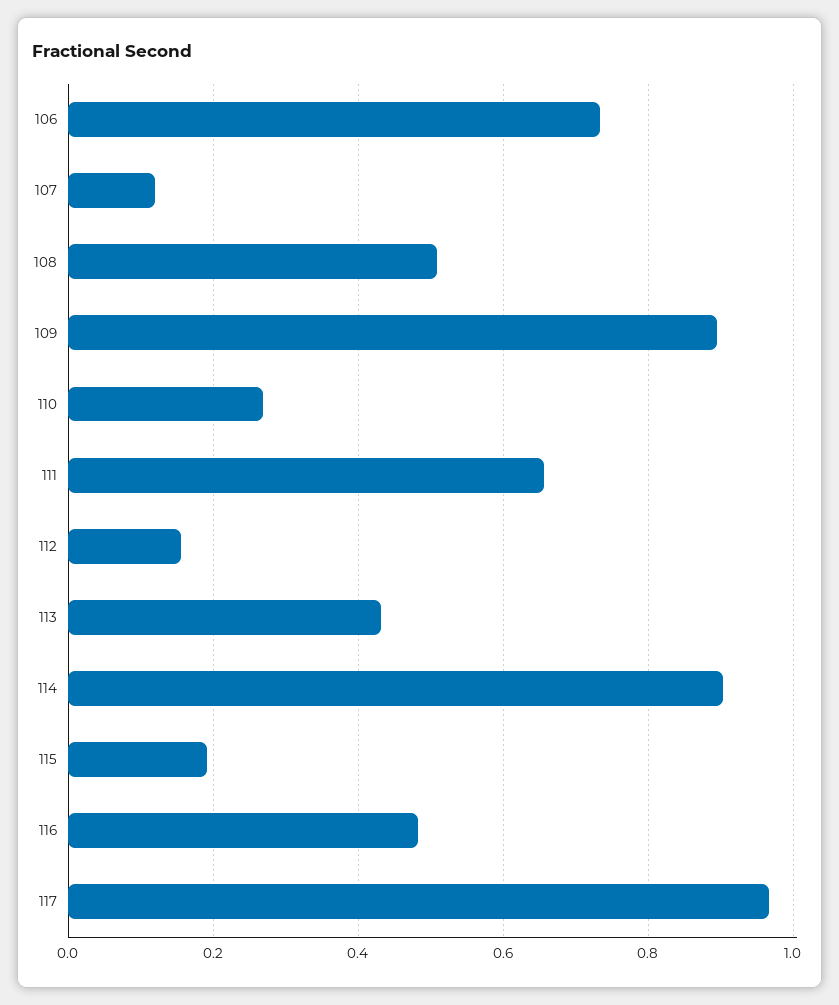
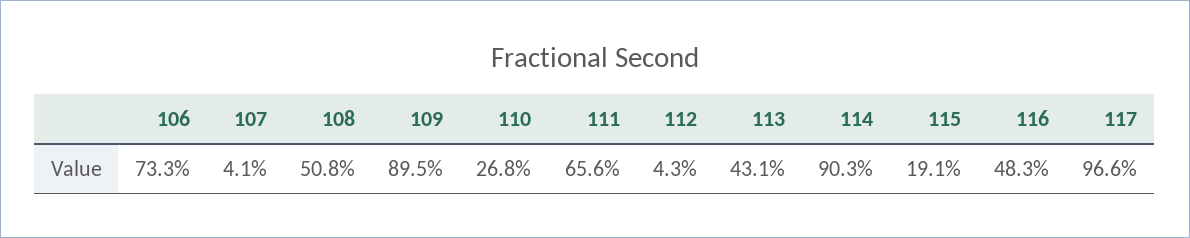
  {
    "106": 0.733,
-   "107": 0.12,
+   "107": 0.041,
    "108": 0.508,
    "109": 0.895,
    "110": 0.268,
    "111": 0.656,
-   "112": 0.16,
+   "112": 0.043,
    "113": 0.431,
    "114": 0.903,
    "115": 0.191,
    "116": 0.483,
    "117": 0.966
  }

